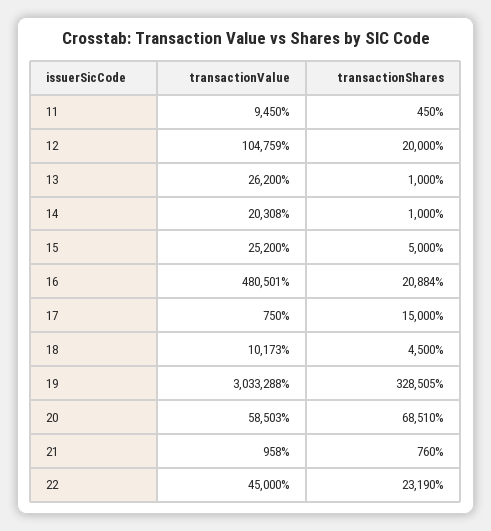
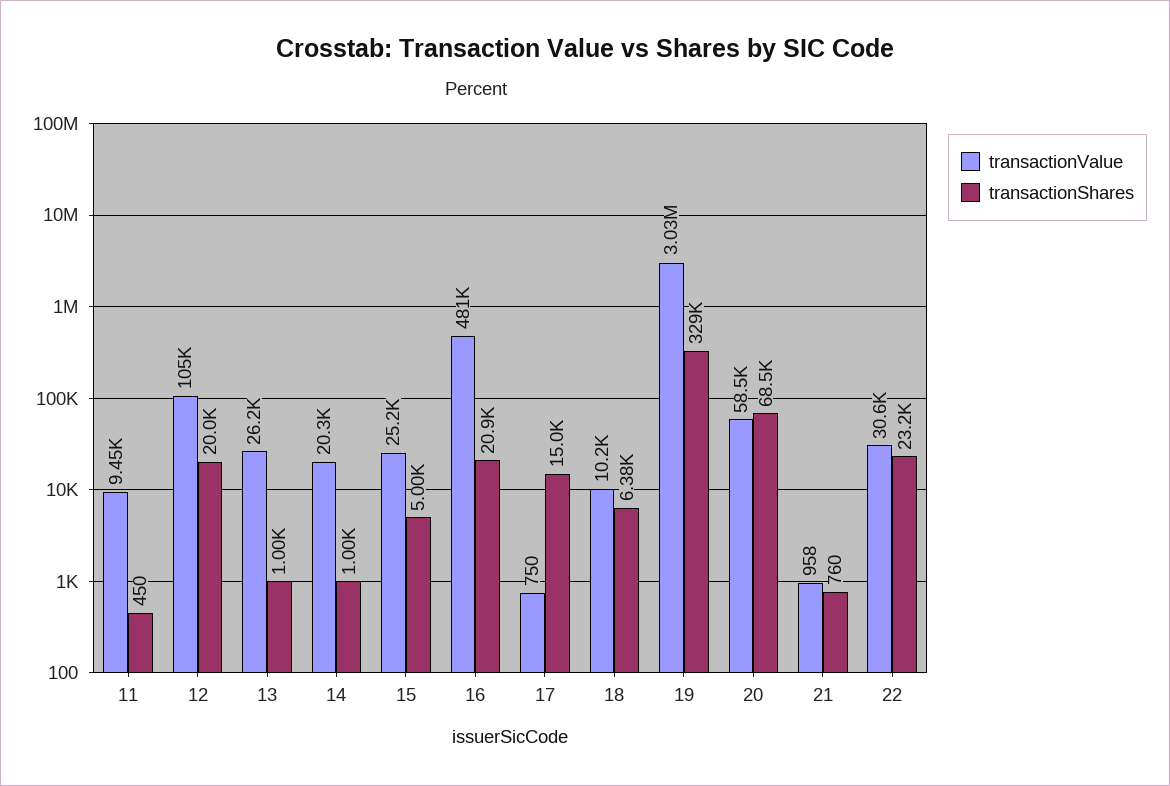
  {
    "transactionValue": {
      "11": 9450,
      "12": 104759,
      "13": 26200,
      "14": 20308,
      "15": 25200,
      "16": 480501,
      "17": 750,
      "18": 10173,
      "19": 3033288,
      "20": 58503,
      "21": 958,
-     "22": 45000
+     "22": 30600
    },
    "transactionShares": {
      "11": 450,
      "12": 20000,
      "13": 1000,
      "14": 1000,
      "15": 5000,
      "16": 20884,
      "17": 15000,
-     "18": 4500,
+     "18": 6380,
      "19": 328505,
      "20": 68510,
      "21": 760,
      "22": 23190
    }
  }

